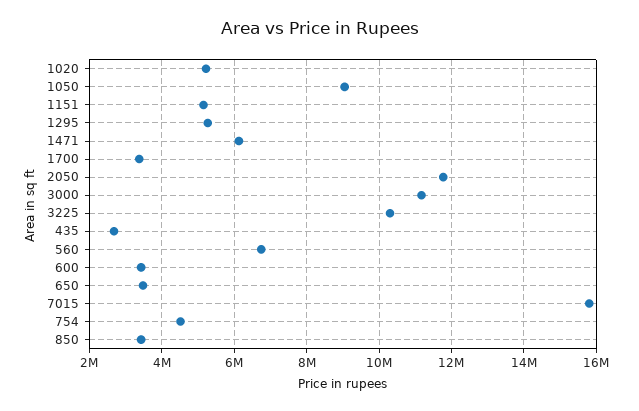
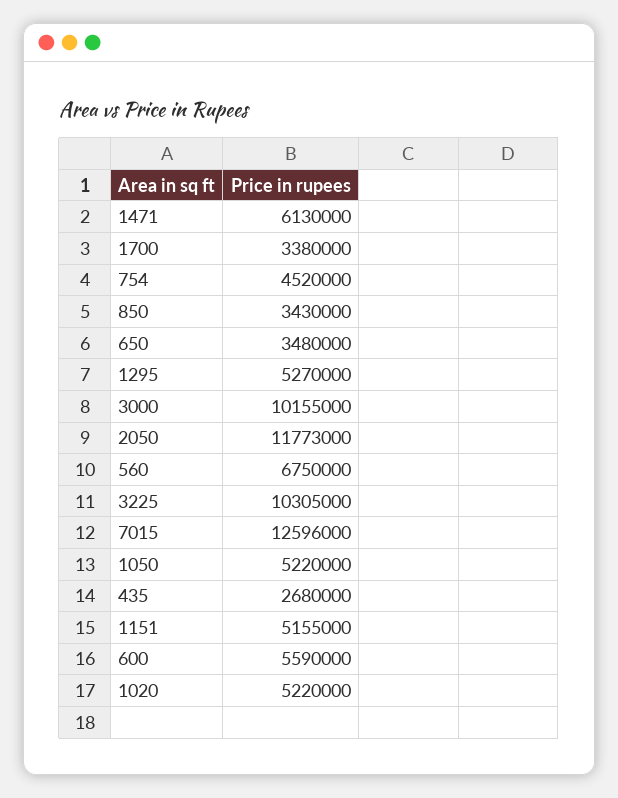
  {
    "1020": 5220000,
-   "1050": 9000000,
+   "1050": 5220000,
    "1151": 5155000,
    "1295": 5270000,
    "1471": 6130000,
    "1700": 3380000,
    "2050": 11773000,
-   "3000": 11200000,
+   "3000": 10155000,
    "3225": 10305000,
    "435": 2680000,
    "560": 6750000,
-   "600": 3400000,
+   "600": 5590000,
    "650": 3480000,
-   "7015": 15800000,
+   "7015": 12596000,
    "754": 4520000,
    "850": 3430000
  }

